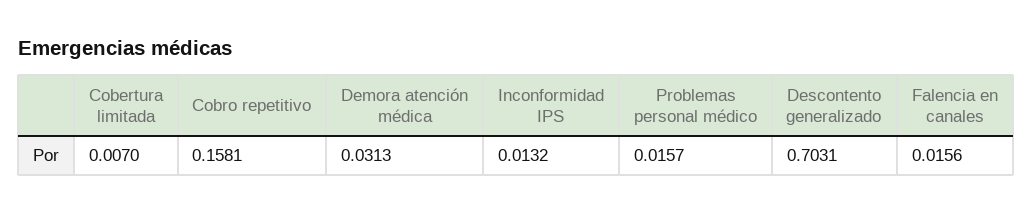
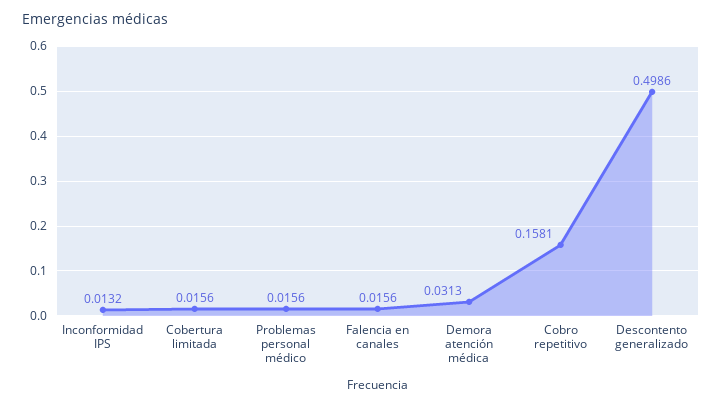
  {
-   "Cobertura limitada": 0.007,
+   "Cobertura limitada": 0.0156,
    "Cobro repetitivo": 0.1581,
    "Demora atención médica": 0.0313,
    "Inconformidad IPS": 0.0132,
-   "Problemas personal médico": 0.0157,
+   "Problemas personal médico": 0.0156,
-   "Descontento generalizado": 0.7031,
+   "Descontento generalizado": 0.4986,
    "Falencia en canales": 0.0156
  }

